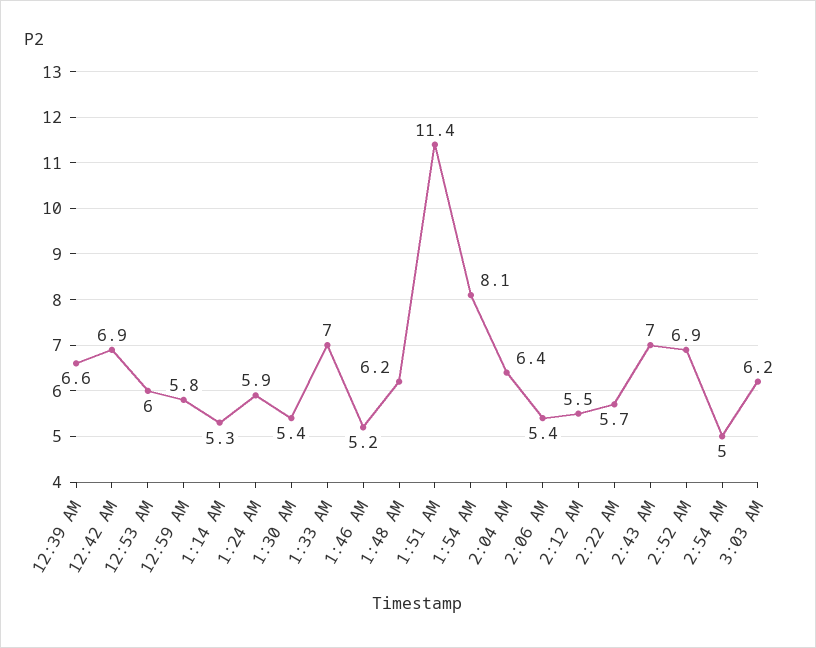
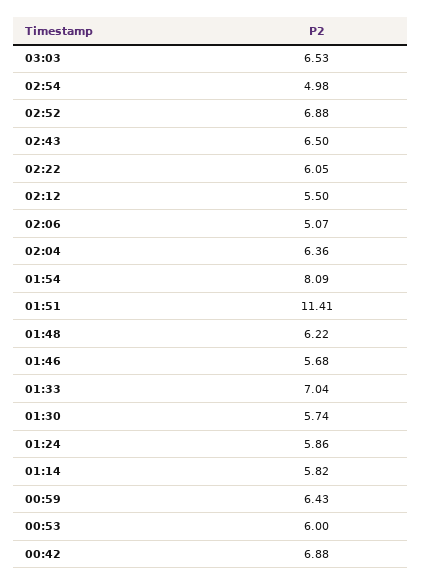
  {
-   "12:39 AM": 6.6,
    "12:42 AM": 6.88,
    "12:53 AM": 6,
-   "12:59 AM": 5.8,
+   "12:59 AM": 6.43,
-   "1:14 AM": 5.3,
+   "1:14 AM": 5.82,
    "1:24 AM": 5.86,
-   "1:30 AM": 5.4,
+   "1:30 AM": 5.74,
    "1:33 AM": 7.04,
-   "1:46 AM": 5.2,
+   "1:46 AM": 5.68,
    "1:48 AM": 6.22,
    "1:51 AM": 11.41,
    "1:54 AM": 8.09,
    "2:04 AM": 6.36,
-   "2:06 AM": 5.4,
+   "2:06 AM": 5.07,
    "2:12 AM": 5.5,
-   "2:22 AM": 5.7,
+   "2:22 AM": 6.05,
-   "2:43 AM": 7,
+   "2:43 AM": 6.5,
    "2:52 AM": 6.88,
    "2:54 AM": 4.98,
-   "3:03 AM": 6.2
+   "3:03 AM": 6.53
  }

